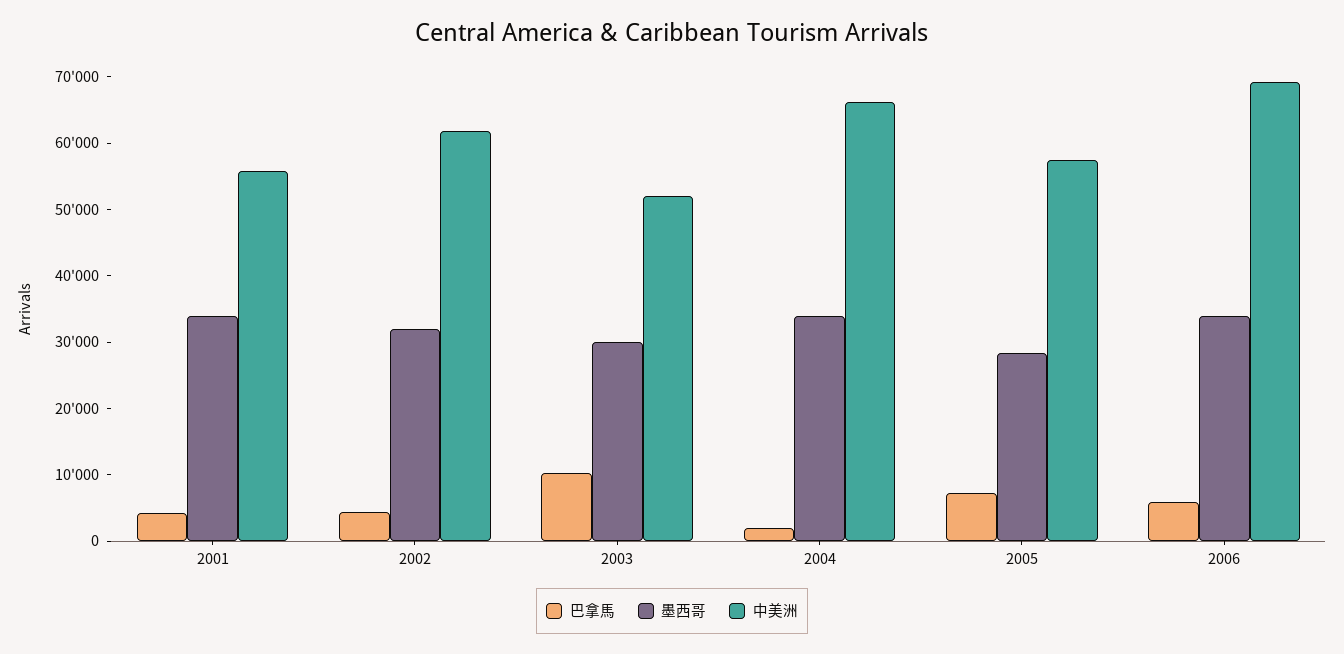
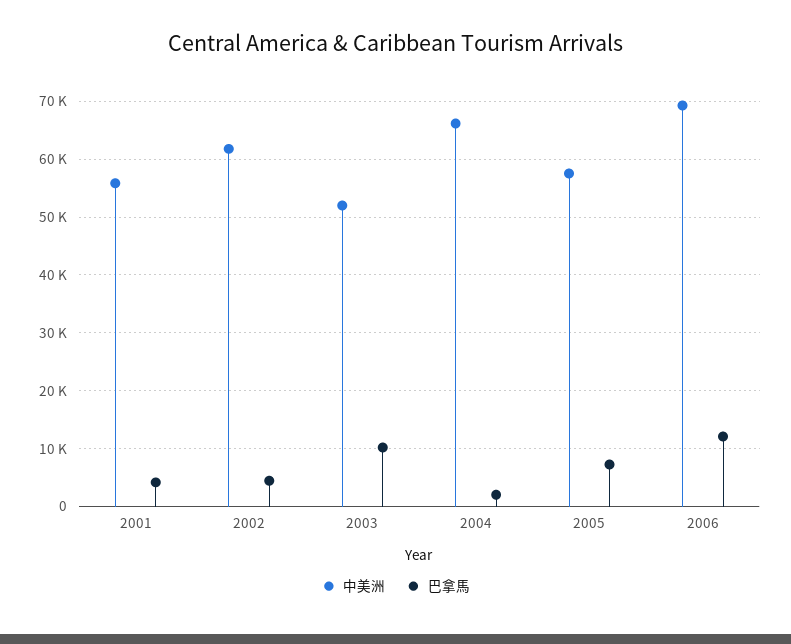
  {
    "巴拿馬": {
      "2001": 4000,
      "2002": 4000,
      "2003": 10000,
      "2004": 2000,
      "2005": 8000,
-     "2006": 6000
+     "2006": 12000
    },
-   "墨西哥": {
-     "2001": 34000,
-     "2002": 32000,
-     "2003": 30000,
-     "2004": 34000,
-     "2005": 28000,
-     "2006": 34000
-   },
    "中美洲": {
      "2001": 56000,
      "2002": 62000,
      "2003": 52000,
      "2004": 66000,
      "2005": 58000,
      "2006": 70000
    }
  }

